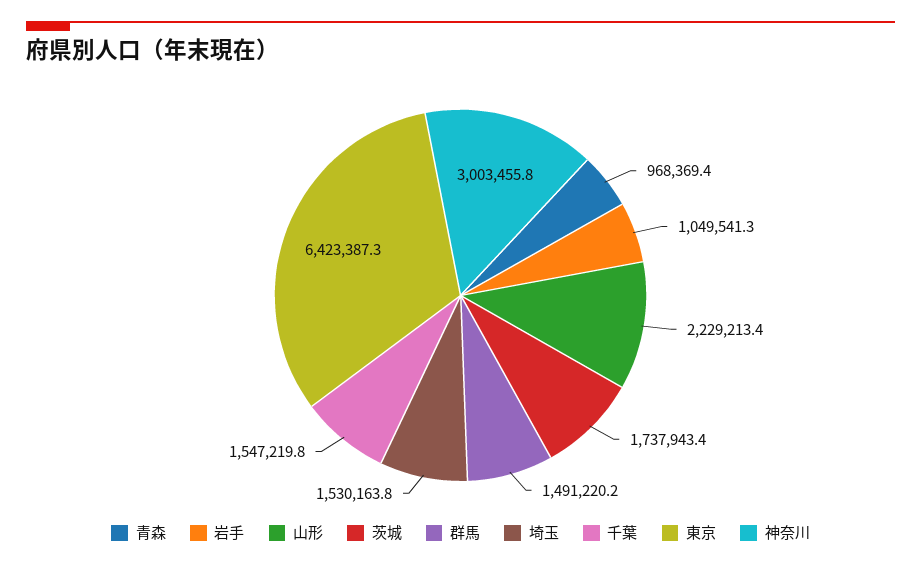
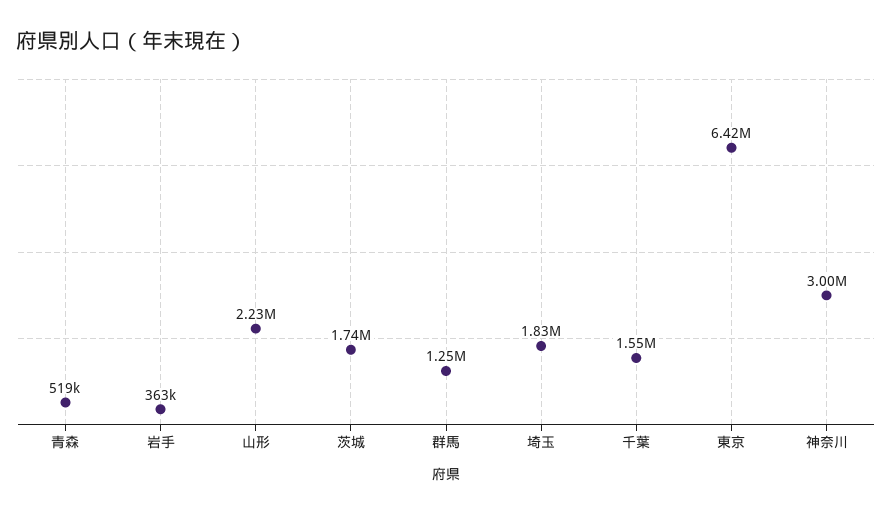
  {
-   "青森": 968369.4,
+   "青森": 519000,
-   "岩手": 1049541.3,
+   "岩手": 363000,
    "山形": 2229213.4,
    "茨城": 1737943.4,
-   "群馬": 1491220.2,
+   "群馬": 1250000,
-   "埼玉": 1530163.8,
+   "埼玉": 1830000,
    "千葉": 1547219.8,
    "東京": 6423387.3,
    "神奈川": 3003455.8
  }

